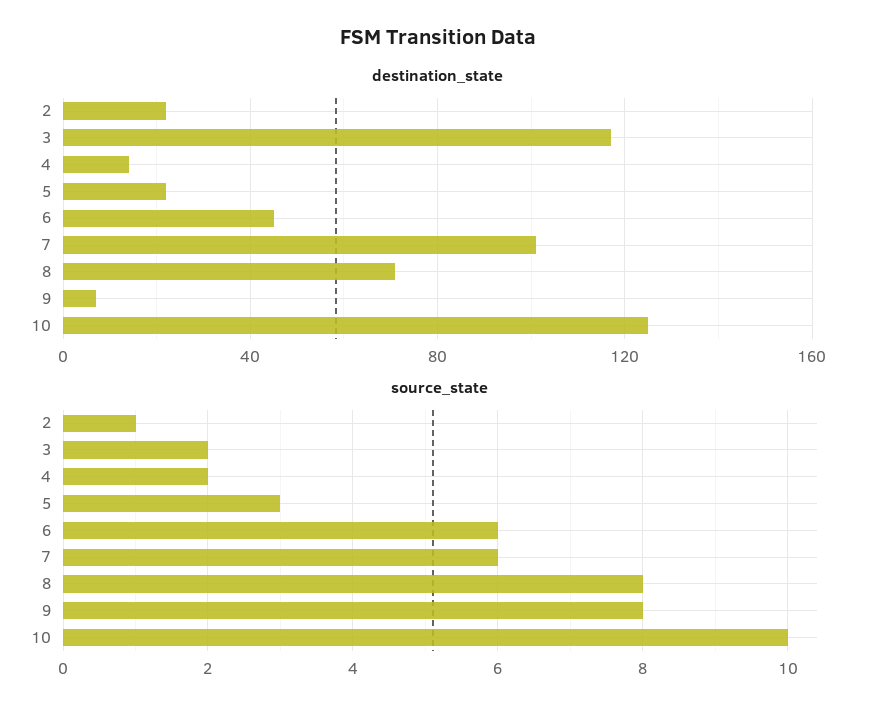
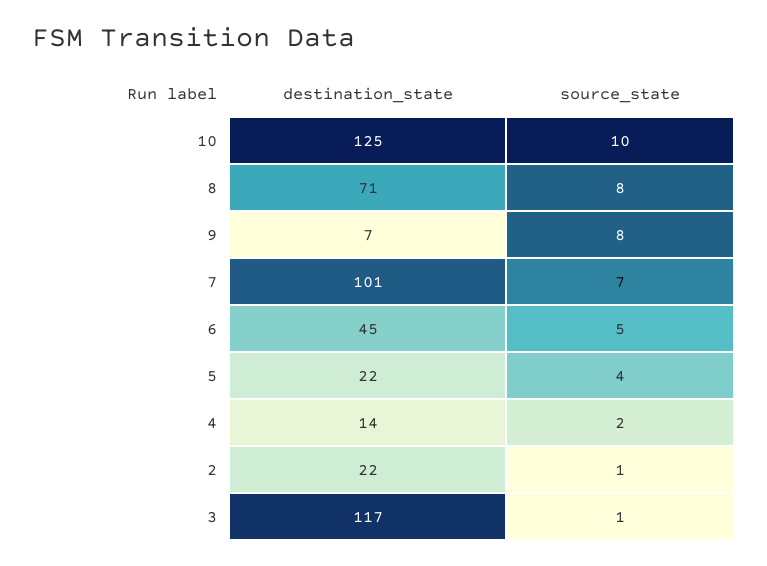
  {
    "destination_state": {
      "2": 22,
      "3": 117,
      "4": 14,
      "5": 22,
      "6": 45,
      "7": 101,
      "8": 71,
      "9": 7,
      "10": 125
    },
    "source_state": {
      "2": 1,
-     "3": 2,
+     "3": 1,
      "4": 2,
-     "5": 3,
+     "5": 4,
-     "6": 6,
+     "6": 5,
-     "7": 6,
+     "7": 7,
      "8": 8,
      "9": 8,
      "10": 10
    }
  }

